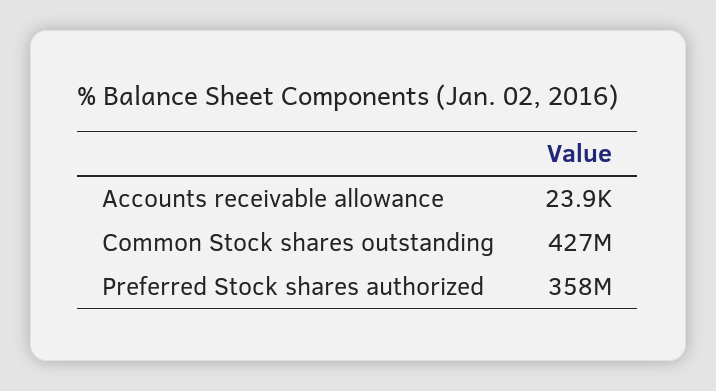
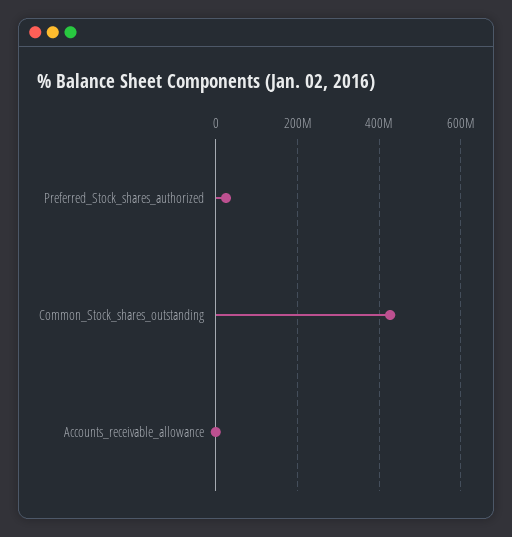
  {
    "Accounts receivable allowance": 23900,
    "Common Stock shares outstanding": 427000000,
-   "Preferred Stock shares authorized": 358000000
+   "Preferred Stock shares authorized": 20000000
  }

